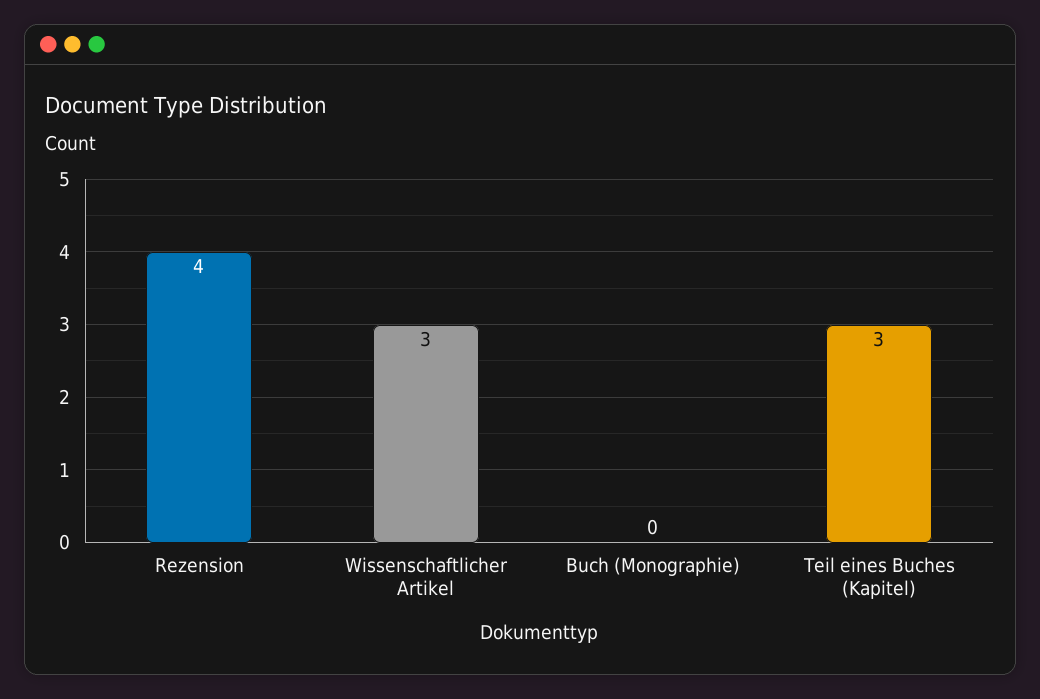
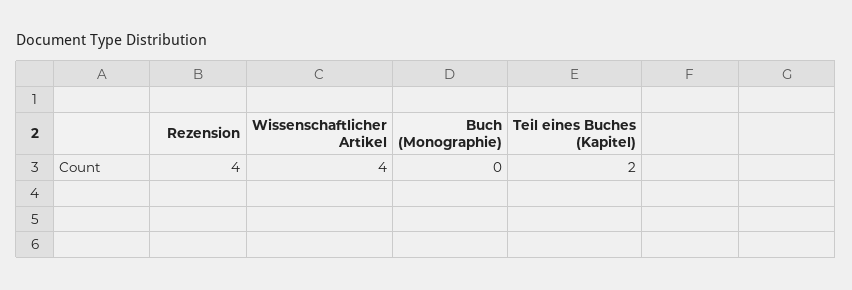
  {
    "Rezension": 4,
-   "Wissenschaftlicher Artikel": 3,
+   "Wissenschaftlicher Artikel": 4,
    "Buch (Monographie)": 0,
-   "Teil eines Buches (Kapitel)": 3
+   "Teil eines Buches (Kapitel)": 2
  }

